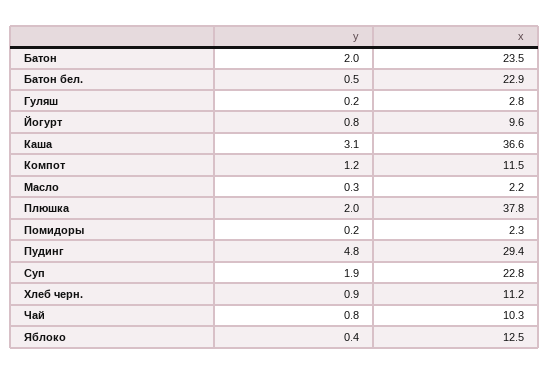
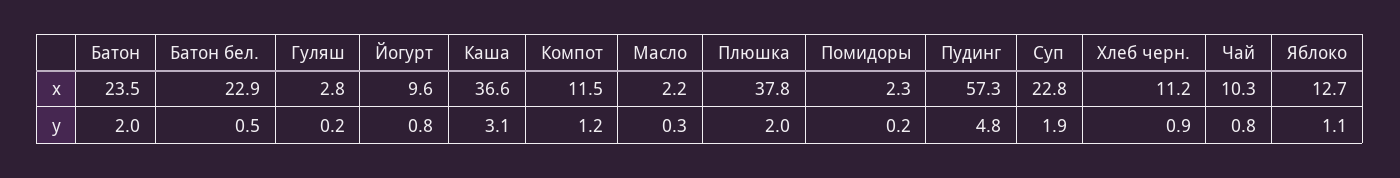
  {
    "y": {
      "Батон": 2,
      "Батон бел.": 0.5,
      "Гуляш": 0.2,
      "Йогурт": 0.8,
      "Каша": 3.1,
      "Компот": 1.2,
      "Масло": 0.3,
      "Плюшка": 2,
      "Помидоры": 0.2,
      "Пудинг": 4.8,
      "Суп": 1.9,
      "Хлеб черн.": 0.9,
      "Чай": 0.8,
-     "Яблоко": 0.4
+     "Яблоко": 1.1
    },
    "x": {
      "Батон": 23.5,
      "Батон бел.": 22.9,
      "Гуляш": 2.8,
      "Йогурт": 9.6,
      "Каша": 36.6,
      "Компот": 11.5,
      "Масло": 2.2,
      "Плюшка": 37.8,
      "Помидоры": 2.3,
-     "Пудинг": 29.4,
+     "Пудинг": 57.3,
      "Суп": 22.8,
      "Хлеб черн.": 11.2,
      "Чай": 10.3,
-     "Яблоко": 12.5
+     "Яблоко": 12.7
    }
  }

